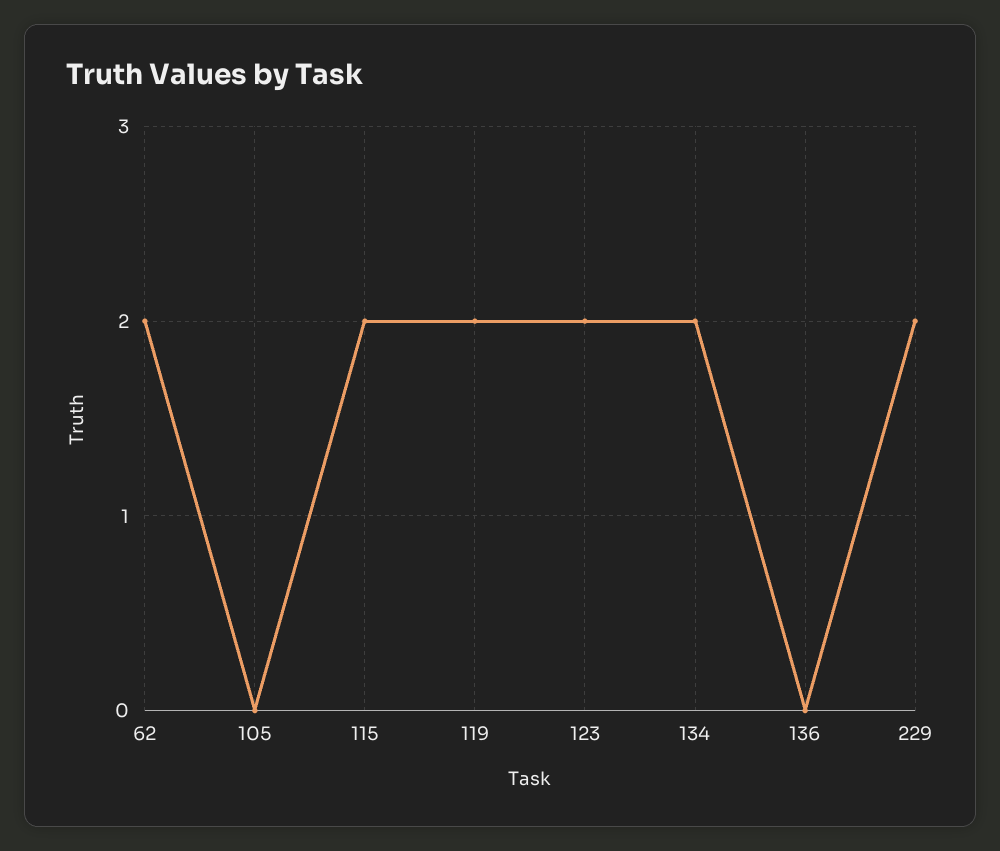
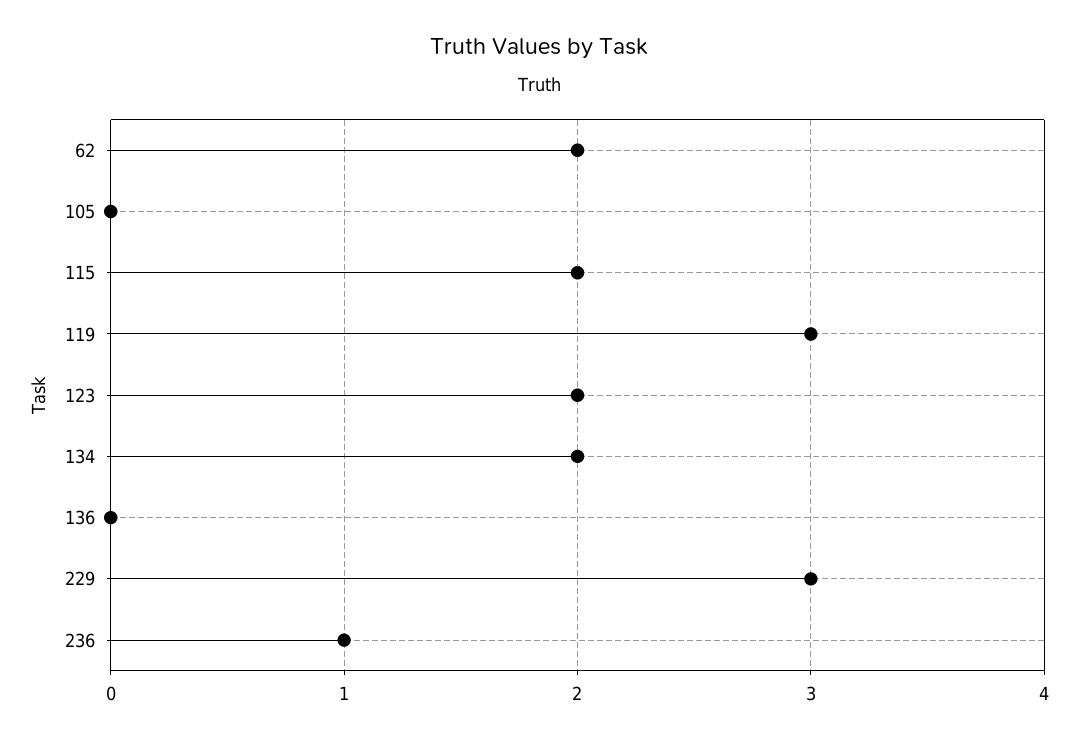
  {
    "62": 2,
    "105": 0,
    "115": 2,
-   "119": 2,
+   "119": 3,
    "123": 2,
    "134": 2,
    "136": 0,
-   "229": 2
+   "229": 3,
+   "236": 1
  }

